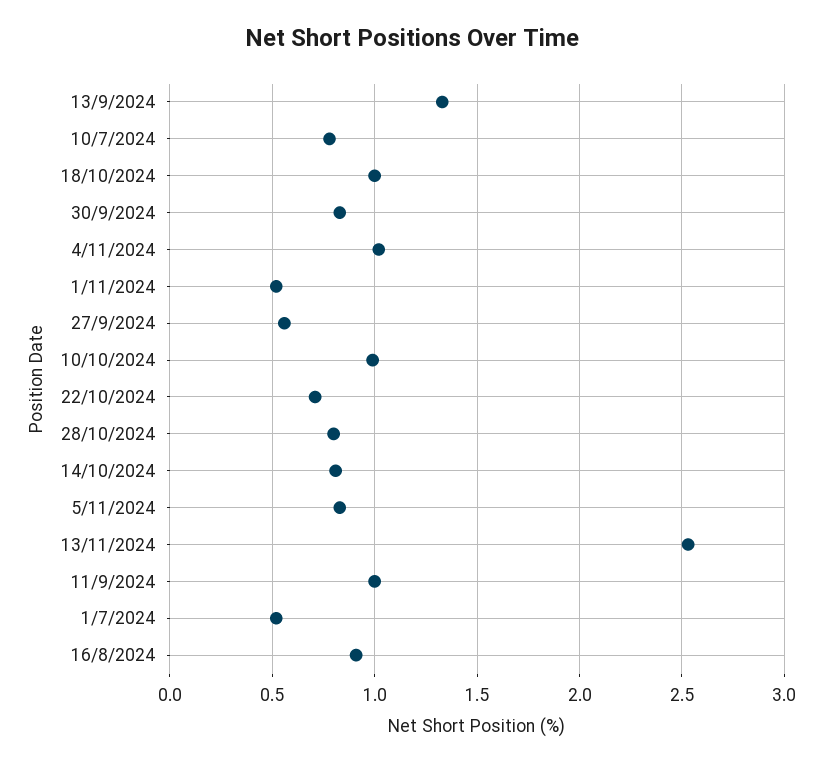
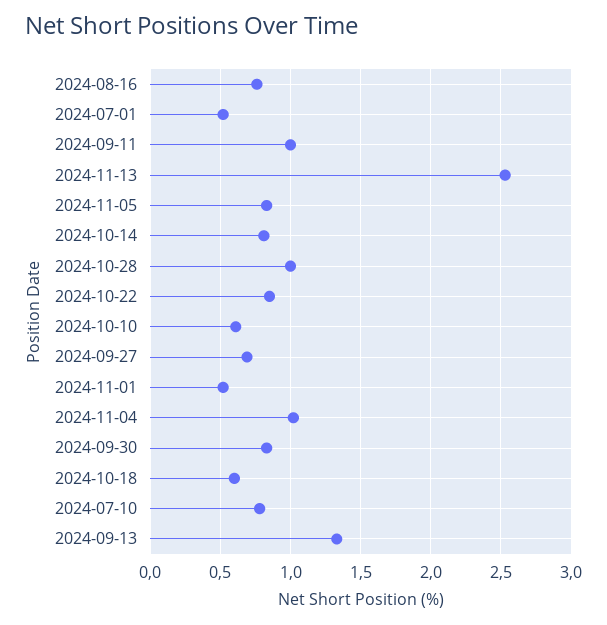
  {
    "13/9/2024": 1.35,
    "10/7/2024": 0.8,
-   "18/10/2024": 1,
+   "18/10/2024": 0.6,
    "30/9/2024": 0.85,
    "4/11/2024": 1,
    "1/11/2024": 0.5,
-   "27/9/2024": 0.55,
+   "27/9/2024": 0.7,
-   "10/10/2024": 1,
+   "10/10/2024": 0.6,
-   "22/10/2024": 0.7,
+   "22/10/2024": 0.85,
-   "28/10/2024": 0.8,
+   "28/10/2024": 1,
    "14/10/2024": 0.8,
    "5/11/2024": 0.85,
    "13/11/2024": 2.55,
    "11/9/2024": 1,
    "1/7/2024": 0.5,
-   "16/8/2024": 0.9
+   "16/8/2024": 0.75
  }

